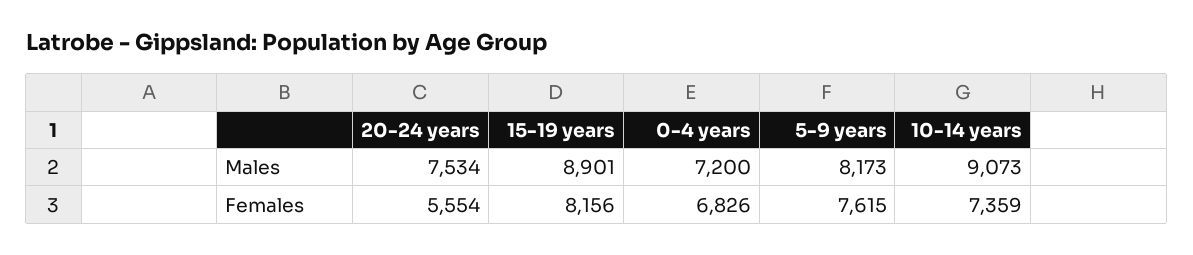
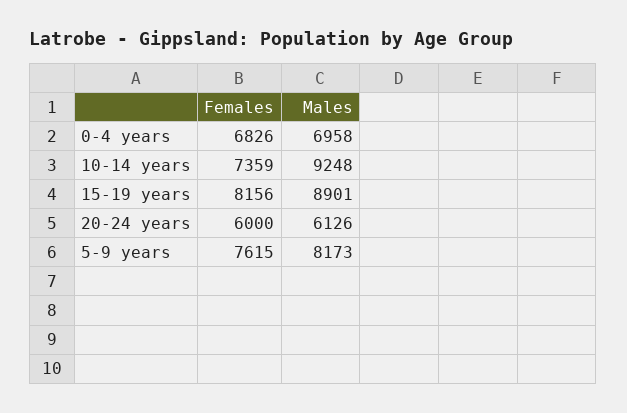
  {
    "20-24 years": {
-     "Males": 7534,
+     "Males": 6126,
-     "Females": 5554
+     "Females": 6000
    },
    "15-19 years": {
      "Males": 8901,
      "Females": 8156
    },
    "0-4 years": {
-     "Males": 7200,
+     "Males": 6958,
      "Females": 6826
    },
    "5-9 years": {
      "Males": 8173,
      "Females": 7615
    },
    "10-14 years": {
-     "Males": 9073,
+     "Males": 9248,
      "Females": 7359
    }
  }

